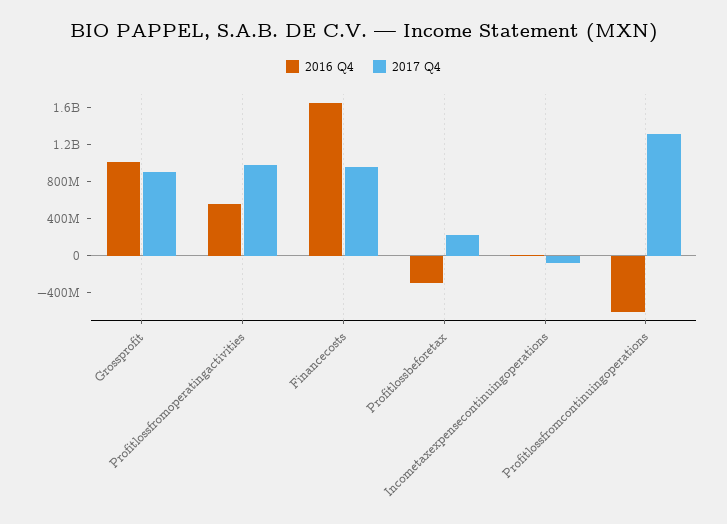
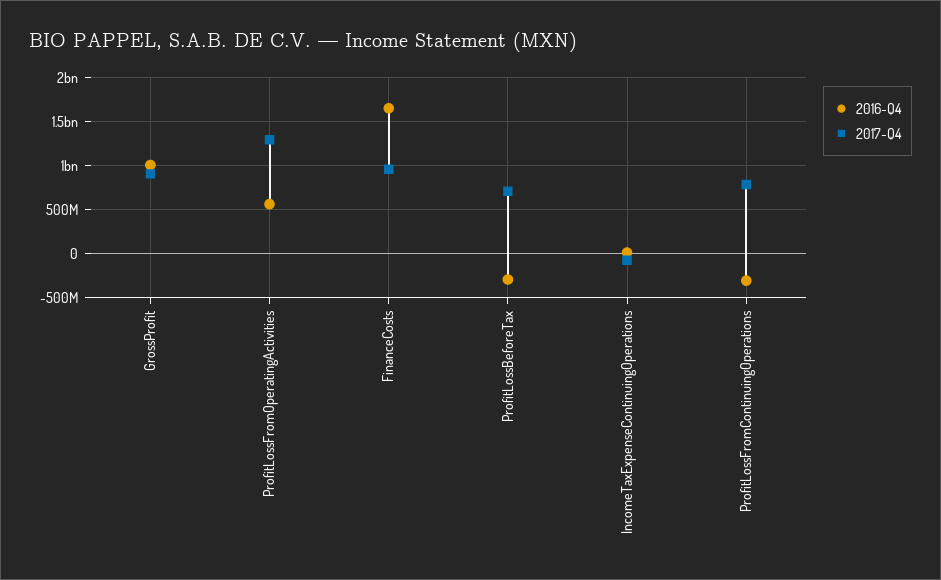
  {
    "2016 Q4": {
      "Grossprofit": 1000000000,
      "Profitlossfromoperatingactivities": 600000000,
      "Financecosts": 1700000000,
      "Profitlossbeforetax": -300000000,
      "Incometaxexpensecontinuingoperations": 0,
-     "Profitlossfromcontinuingoperations": -600000000
+     "Profitlossfromcontinuingoperations": -300000000
    },
    "2017 Q4": {
      "Grossprofit": 900000000,
-     "Profitlossfromoperatingactivities": 1000000000,
+     "Profitlossfromoperatingactivities": 1300000000,
      "Financecosts": 1000000000,
-     "Profitlossbeforetax": 200000000,
+     "Profitlossbeforetax": 700000000,
      "Incometaxexpensecontinuingoperations": -100000000,
-     "Profitlossfromcontinuingoperations": 1300000000
+     "Profitlossfromcontinuingoperations": 800000000
    }
  }

